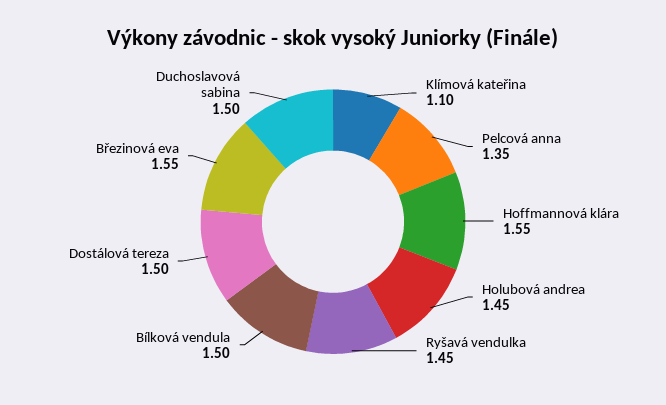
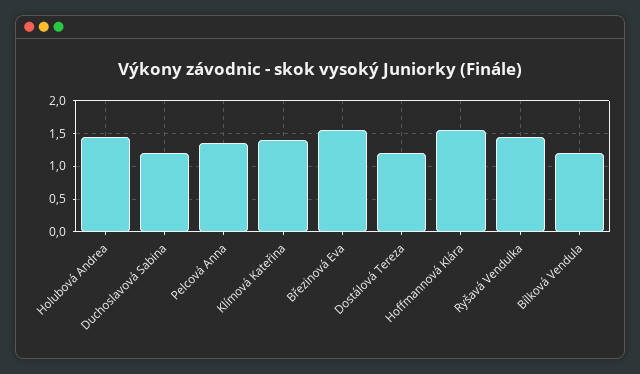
  {
-   "Klímová kateřina": 1.1,
+   "Klímová kateřina": 1.4,
    "Pelcová anna": 1.35,
    "Hoffmannová klára": 1.55,
    "Holubová andrea": 1.45,
    "Ryšavá vendulka": 1.45,
-   "Bílková vendula": 1.5,
+   "Bílková vendula": 1.2,
-   "Dostálová tereza": 1.5,
+   "Dostálová tereza": 1.2,
    "Březinová eva": 1.55,
-   "Duchoslavová sabina": 1.5
+   "Duchoslavová sabina": 1.2
  }

